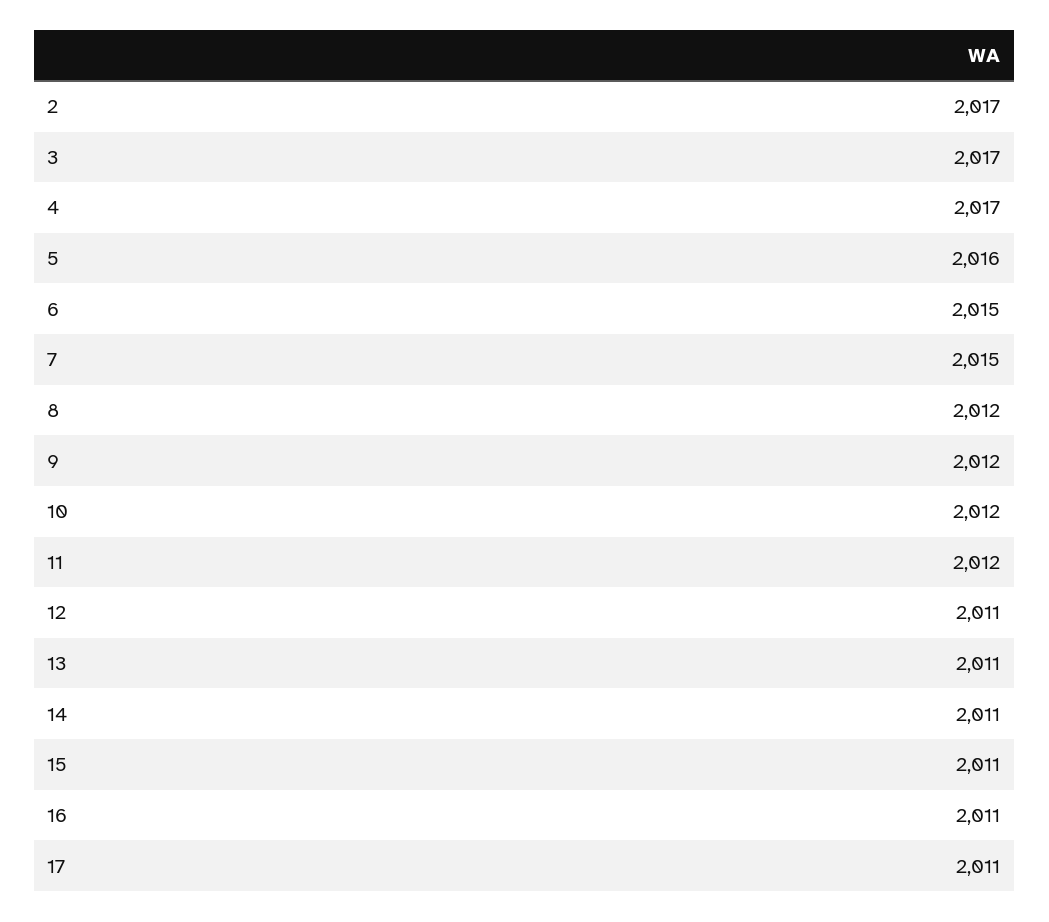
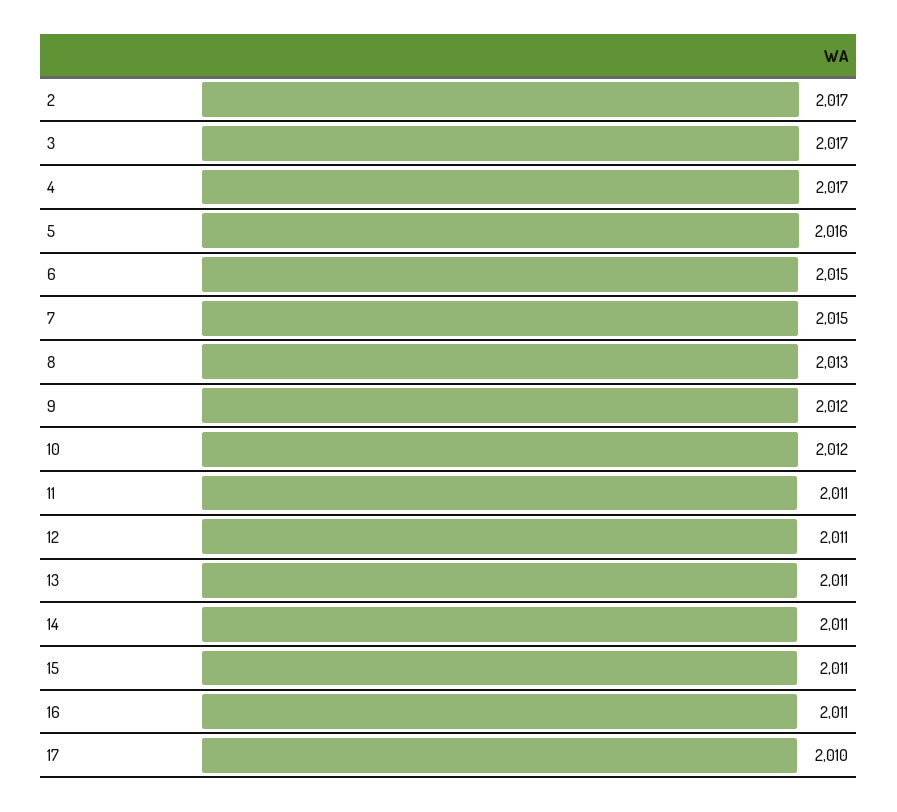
  {
    "2": 2017,
    "3": 2017,
    "4": 2017,
    "5": 2016,
    "6": 2015,
    "7": 2015,
-   "8": 2012,
+   "8": 2013,
    "9": 2012,
    "10": 2012,
-   "11": 2012,
+   "11": 2011,
    "12": 2011,
    "13": 2011,
    "14": 2011,
    "15": 2011,
    "16": 2011,
-   "17": 2011
+   "17": 2010
  }

